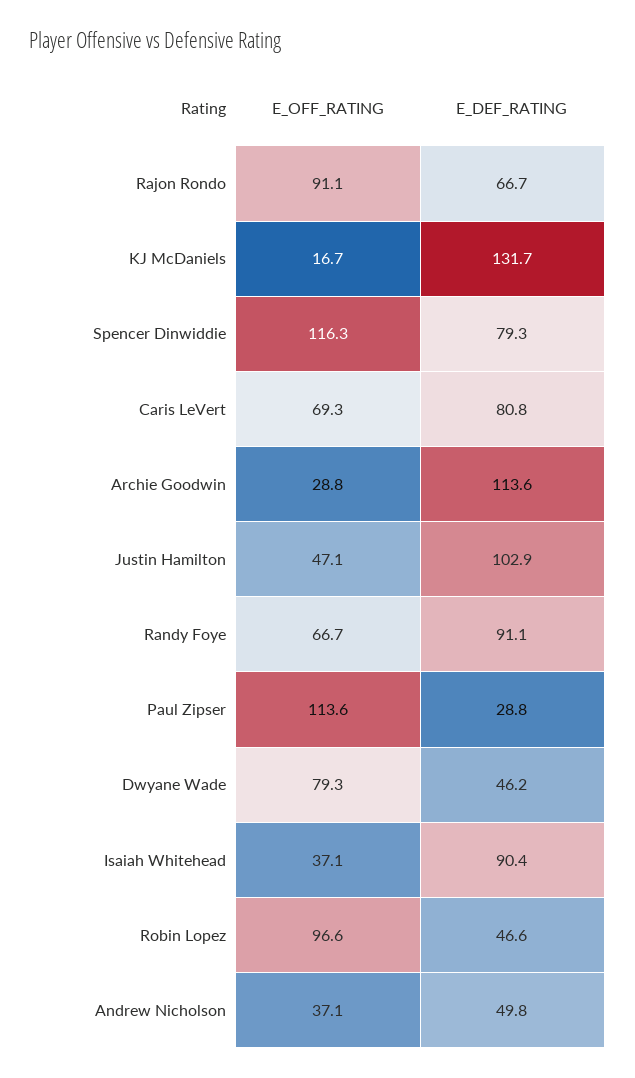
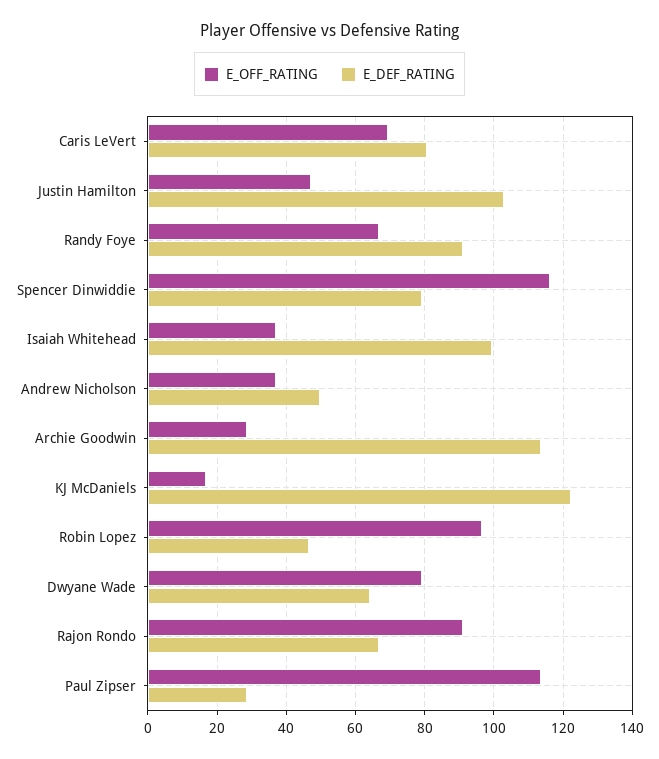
  {
    "E_OFF_RATING": {
      "Rajon Rondo": 91.1,
      "KJ McDaniels": 16.7,
      "Spencer Dinwiddie": 116.3,
      "Caris LeVert": 69.3,
      "Archie Goodwin": 28.8,
      "Justin Hamilton": 47.1,
      "Randy Foye": 66.7,
      "Paul Zipser": 113.6,
      "Dwyane Wade": 79.3,
      "Isaiah Whitehead": 37.1,
      "Robin Lopez": 96.6,
      "Andrew Nicholson": 37.1
    },
    "E_DEF_RATING": {
      "Rajon Rondo": 66.7,
-     "KJ McDaniels": 131.7,
+     "KJ McDaniels": 122,
      "Spencer Dinwiddie": 79.3,
      "Caris LeVert": 80.8,
      "Archie Goodwin": 113.6,
      "Justin Hamilton": 102.9,
      "Randy Foye": 91.1,
      "Paul Zipser": 28.8,
-     "Dwyane Wade": 46.2,
+     "Dwyane Wade": 64,
-     "Isaiah Whitehead": 90.4,
+     "Isaiah Whitehead": 100,
      "Robin Lopez": 46.6,
      "Andrew Nicholson": 49.8
    }
  }

